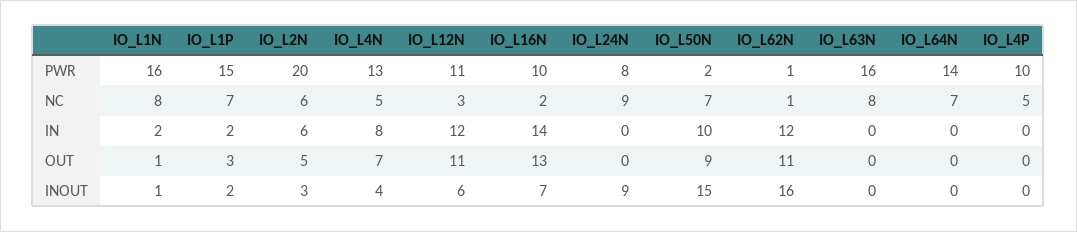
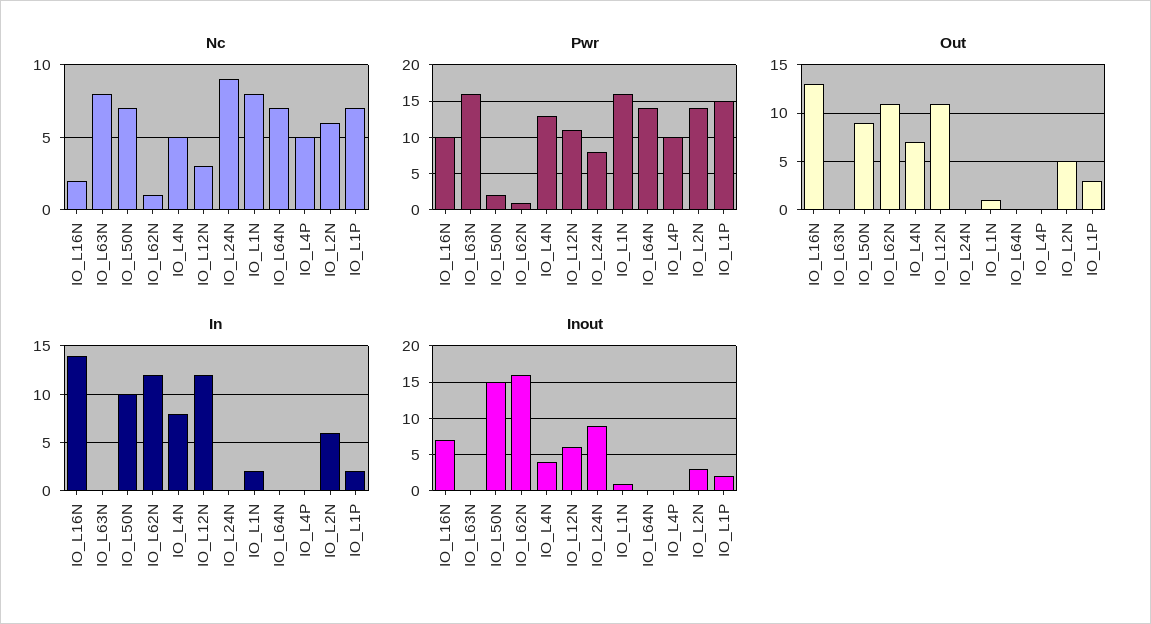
  {
    "PWR": {
      "IO_L1N": 16,
      "IO_L1P": 15,
-     "IO_L2N": 20,
+     "IO_L2N": 14,
      "IO_L4N": 13,
      "IO_L12N": 11,
      "IO_L16N": 10,
      "IO_L24N": 8,
      "IO_L50N": 2,
      "IO_L62N": 1,
      "IO_L63N": 16,
      "IO_L64N": 14,
      "IO_L4P": 10
    },
    "NC": {
      "IO_L1N": 8,
      "IO_L1P": 7,
      "IO_L2N": 6,
      "IO_L4N": 5,
      "IO_L12N": 3,
      "IO_L16N": 2,
      "IO_L24N": 9,
      "IO_L50N": 7,
      "IO_L62N": 1,
      "IO_L63N": 8,
      "IO_L64N": 7,
      "IO_L4P": 5
    },
    "IN": {
      "IO_L1N": 2,
      "IO_L1P": 2,
      "IO_L2N": 6,
      "IO_L4N": 8,
      "IO_L12N": 12,
      "IO_L16N": 14,
      "IO_L24N": 0,
      "IO_L50N": 10,
      "IO_L62N": 12,
      "IO_L63N": 0,
      "IO_L64N": 0,
      "IO_L4P": 0
    },
    "OUT": {
      "IO_L1N": 1,
      "IO_L1P": 3,
      "IO_L2N": 5,
      "IO_L4N": 7,
      "IO_L12N": 11,
      "IO_L16N": 13,
      "IO_L24N": 0,
      "IO_L50N": 9,
      "IO_L62N": 11,
      "IO_L63N": 0,
      "IO_L64N": 0,
      "IO_L4P": 0
    },
    "INOUT": {
      "IO_L1N": 1,
      "IO_L1P": 2,
      "IO_L2N": 3,
      "IO_L4N": 4,
      "IO_L12N": 6,
      "IO_L16N": 7,
      "IO_L24N": 9,
      "IO_L50N": 15,
      "IO_L62N": 16,
      "IO_L63N": 0,
      "IO_L64N": 0,
      "IO_L4P": 0
    }
  }

